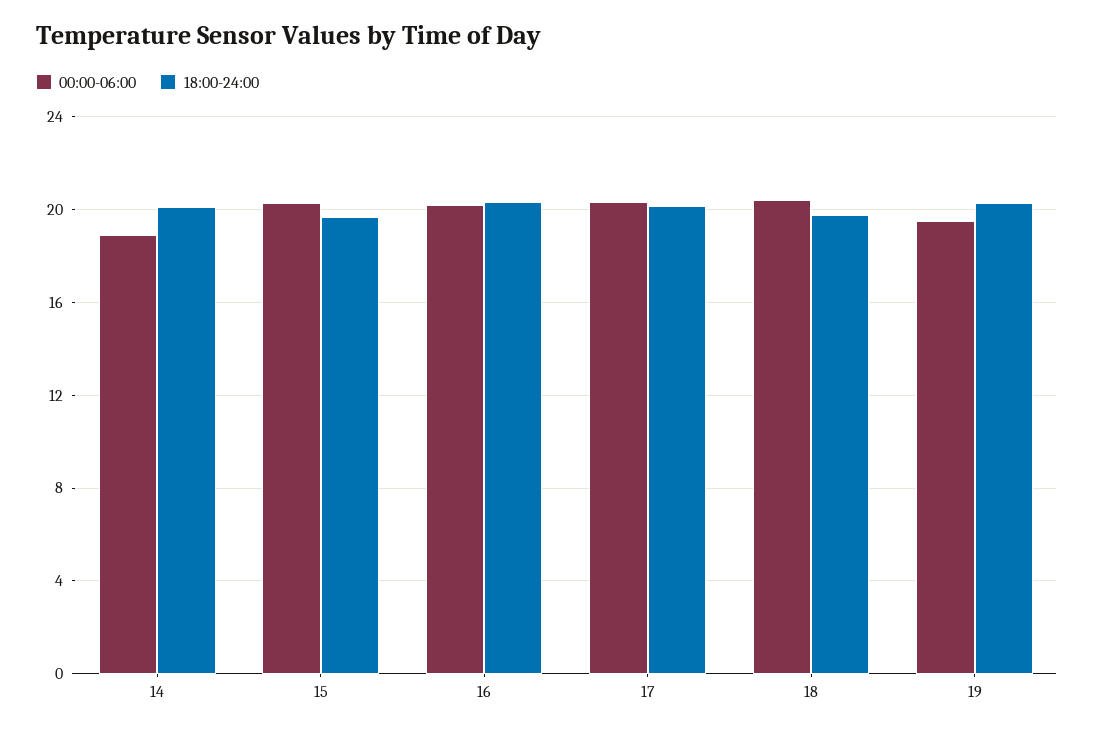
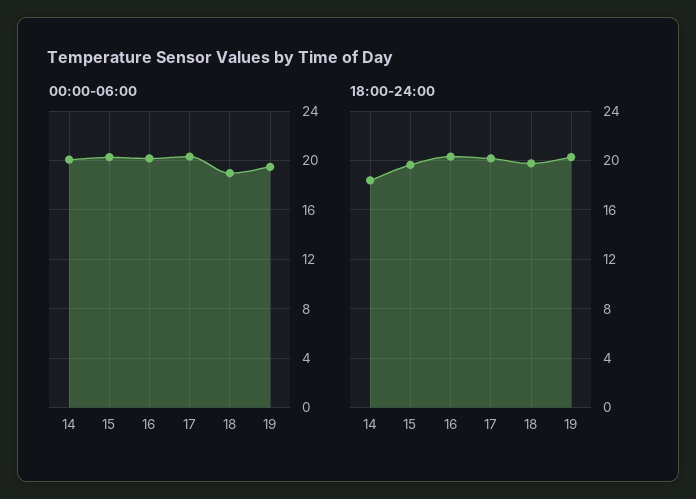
  {
    "00:00-06:00": {
-     "14": 19,
+     "14": 20,
      "15": 20.5,
      "16": 20,
      "17": 20.5,
-     "18": 20.5,
+     "18": 19,
      "19": 19.5
    },
    "18:00-24:00": {
-     "14": 20,
+     "14": 18.5,
      "15": 19.5,
      "16": 20.5,
      "17": 20,
      "18": 20,
      "19": 20.5
    }
  }

